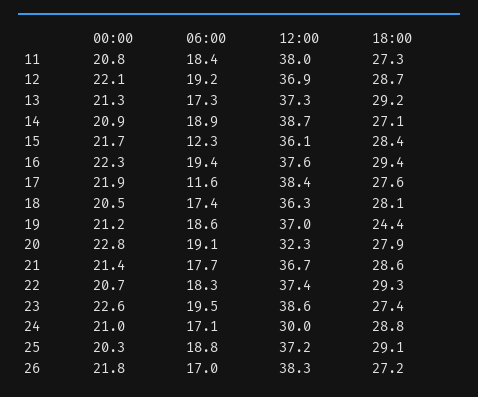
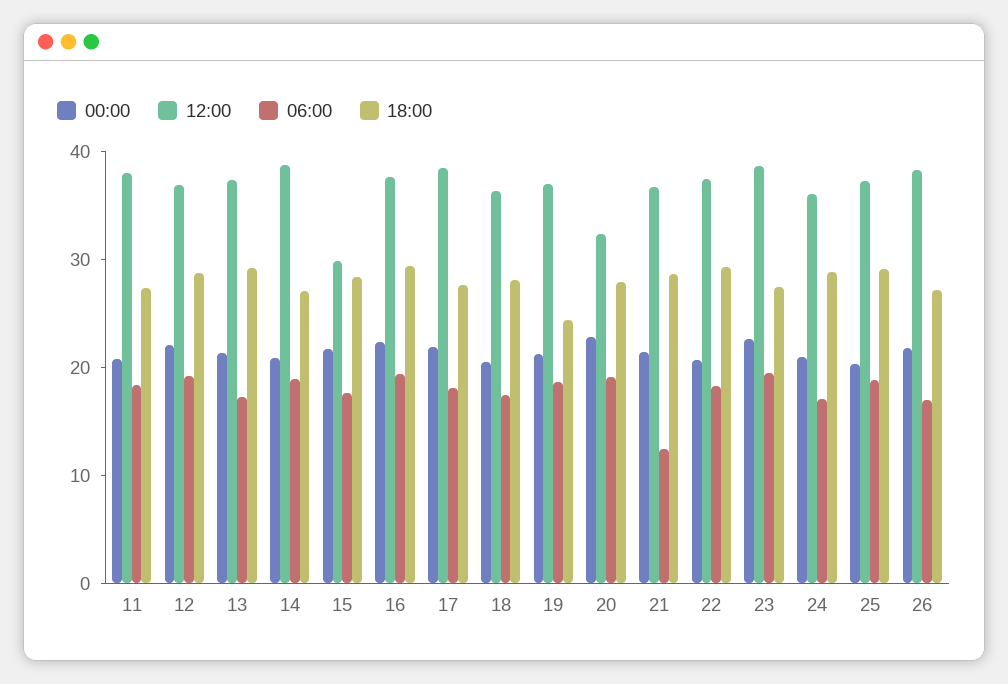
  {
    "00:00": {
      "11": 20.8,
      "12": 22.1,
      "13": 21.3,
      "14": 20.9,
      "15": 21.7,
      "16": 22.3,
      "17": 21.9,
      "18": 20.5,
      "19": 21.2,
      "20": 22.8,
      "21": 21.4,
      "22": 20.7,
      "23": 22.6,
      "24": 21,
      "25": 20.3,
      "26": 21.8
    },
    "06:00": {
      "11": 18.4,
      "12": 19.2,
      "13": 17.3,
      "14": 18.9,
-     "15": 12.3,
+     "15": 18,
      "16": 19.4,
-     "17": 11.6,
+     "17": 18,
      "18": 17.4,
      "19": 18.6,
      "20": 19.1,
-     "21": 17.7,
+     "21": 12,
      "22": 18.3,
      "23": 19.5,
      "24": 17.1,
      "25": 18.8,
      "26": 17
    },
    "12:00": {
      "11": 38,
      "12": 36.9,
      "13": 37.3,
      "14": 38.7,
-     "15": 36.1,
+     "15": 30,
      "16": 37.6,
      "17": 38.4,
      "18": 36.3,
      "19": 37,
      "20": 32.3,
      "21": 36.7,
      "22": 37.4,
      "23": 38.6,
-     "24": 30,
+     "24": 36,
      "25": 37.2,
      "26": 38.3
    },
    "18:00": {
      "11": 27.3,
      "12": 28.7,
      "13": 29.2,
      "14": 27.1,
      "15": 28.4,
      "16": 29.4,
      "17": 27.6,
      "18": 28.1,
      "19": 24.4,
      "20": 27.9,
      "21": 28.6,
      "22": 29.3,
      "23": 27.4,
      "24": 28.8,
      "25": 29.1,
      "26": 27.2
    }
  }

